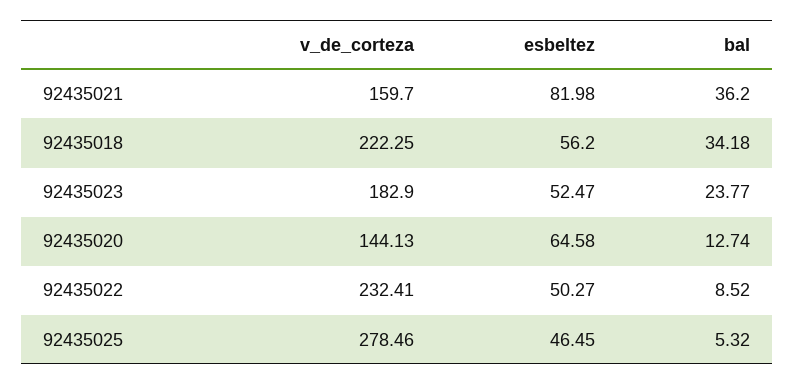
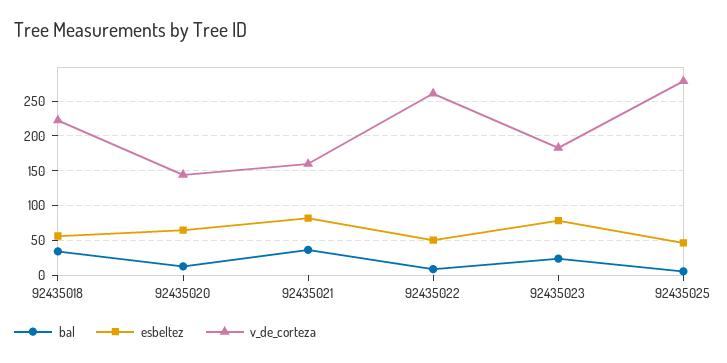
  {
    "v_de_corteza": {
      "92435021": 159.7,
      "92435018": 222.25,
      "92435023": 182.9,
      "92435020": 144.13,
-     "92435022": 232.41,
+     "92435022": 260,
      "92435025": 278.46
    },
    "esbeltez": {
      "92435021": 81.98,
      "92435018": 56.2,
-     "92435023": 52.47,
+     "92435023": 80,
      "92435020": 64.58,
      "92435022": 50.27,
      "92435025": 46.45
    },
    "bal": {
      "92435021": 36.2,
      "92435018": 34.18,
      "92435023": 23.77,
      "92435020": 12.74,
      "92435022": 8.52,
      "92435025": 5.32
    }
  }

